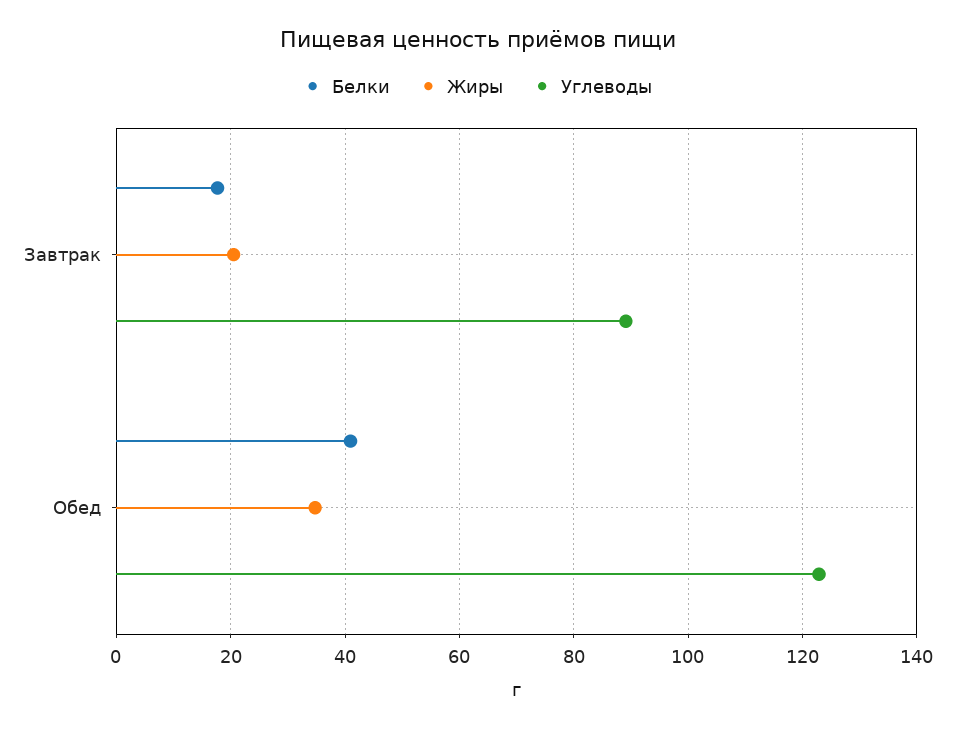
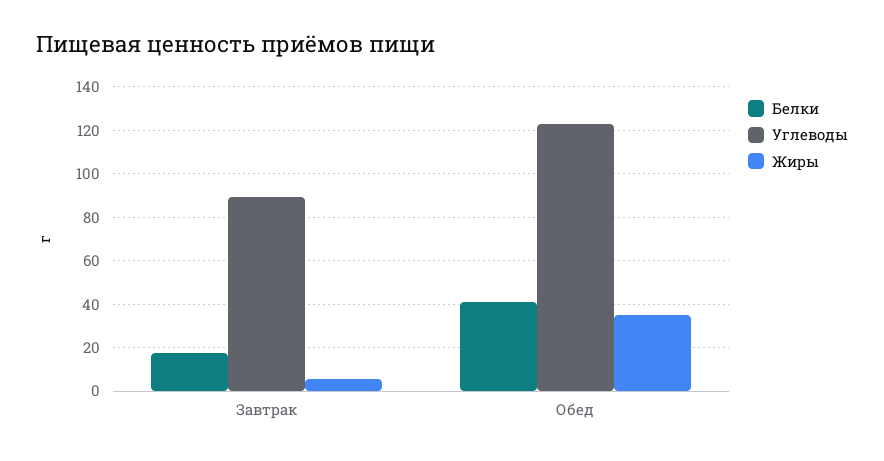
  {
    "Белки": {
      "Завтрак": 18,
      "Обед": 40
    },
    "Жиры": {
-     "Завтрак": 20,
+     "Завтрак": 5,
      "Обед": 34
    },
    "Углеводы": {
      "Завтрак": 90,
      "Обед": 122
    }
  }

